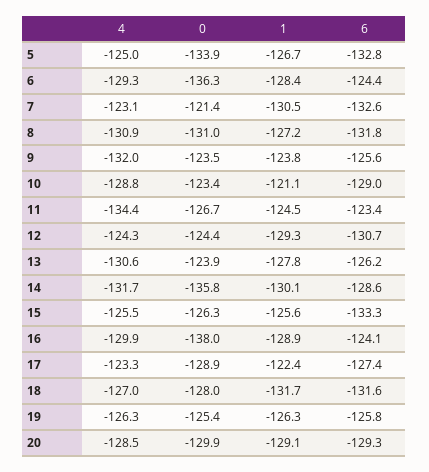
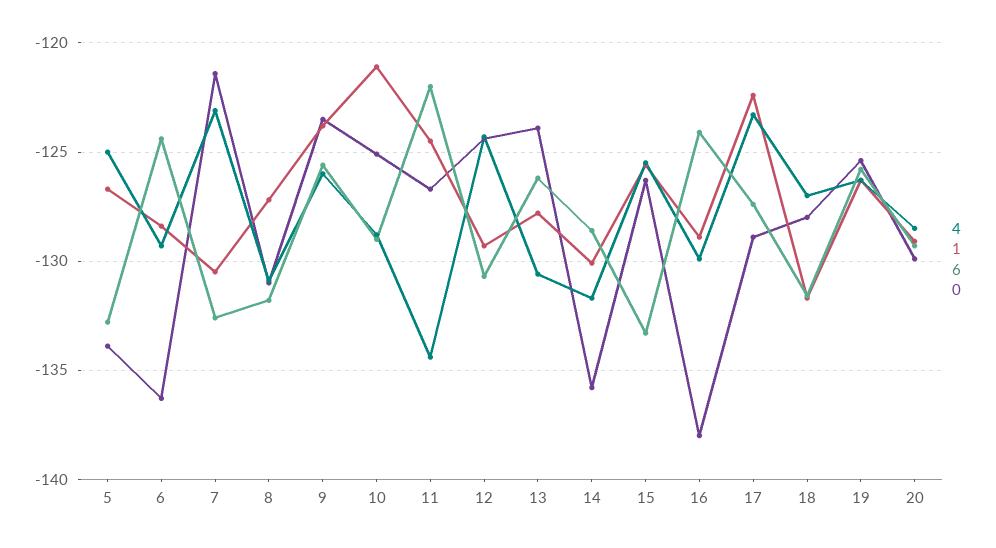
  {
    "4": {
      "5": -125,
      "6": -129.3,
      "7": -123.1,
      "8": -130.9,
-     "9": -132,
+     "9": -126,
      "10": -128.8,
      "11": -134.4,
      "12": -124.3,
      "13": -130.6,
      "14": -131.7,
      "15": -125.5,
      "16": -129.9,
      "17": -123.3,
      "18": -127,
      "19": -126.3,
      "20": -128.5
    },
    "0": {
      "5": -133.9,
      "6": -136.3,
      "7": -121.4,
      "8": -131,
      "9": -123.5,
-     "10": -123.4,
+     "10": -125,
      "11": -126.7,
      "12": -124.4,
      "13": -123.9,
      "14": -135.8,
      "15": -126.3,
      "16": -138,
      "17": -128.9,
      "18": -128,
      "19": -125.4,
      "20": -129.9
    },
    "1": {
      "5": -126.7,
      "6": -128.4,
      "7": -130.5,
      "8": -127.2,
      "9": -123.8,
      "10": -121.1,
      "11": -124.5,
      "12": -129.3,
      "13": -127.8,
      "14": -130.1,
      "15": -125.6,
      "16": -128.9,
      "17": -122.4,
      "18": -131.7,
      "19": -126.3,
      "20": -129.1
    },
    "6": {
      "5": -132.8,
      "6": -124.4,
      "7": -132.6,
      "8": -131.8,
      "9": -125.6,
      "10": -129,
-     "11": -123.4,
+     "11": -122,
      "12": -130.7,
      "13": -126.2,
      "14": -128.6,
      "15": -133.3,
      "16": -124.1,
      "17": -127.4,
      "18": -131.6,
      "19": -125.8,
      "20": -129.3
    }
  }

